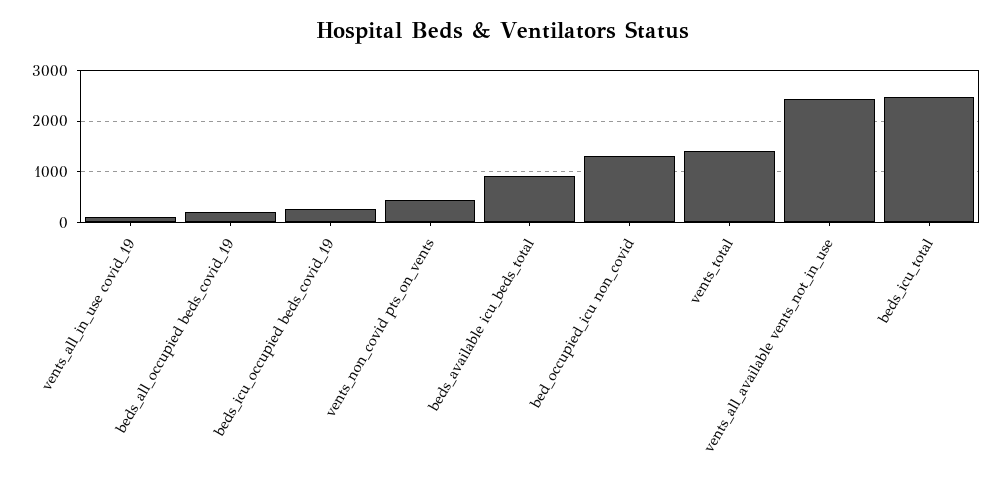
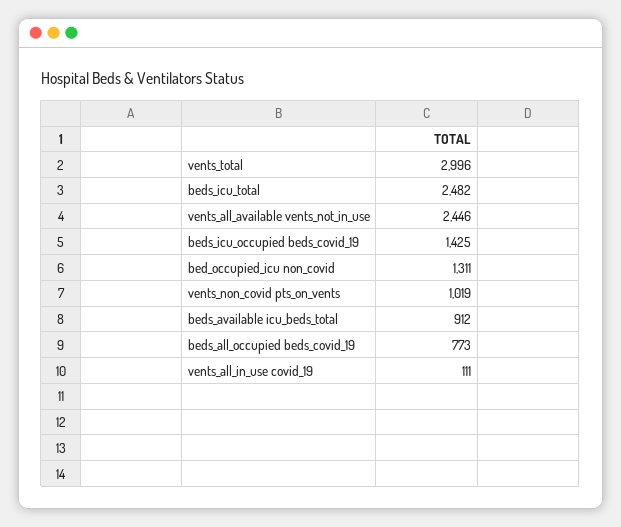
  {
    "vents_all_in_use covid_19": 111,
-   "beds_all_occupied beds_covid_19": 200,
+   "beds_all_occupied beds_covid_19": 773,
-   "beds_icu_occupied beds_covid_19": 200,
+   "beds_icu_occupied beds_covid_19": 1425,
-   "vents_non_covid pts_on_vents": 400,
+   "vents_non_covid pts_on_vents": 1019,
    "beds_available icu_beds_total": 912,
    "bed_occupied_icu non_covid": 1311,
-   "vents_total": 1400,
+   "vents_total": 2996,
    "vents_all_available vents_not_in_use": 2446,
    "beds_icu_total": 2482
  }

